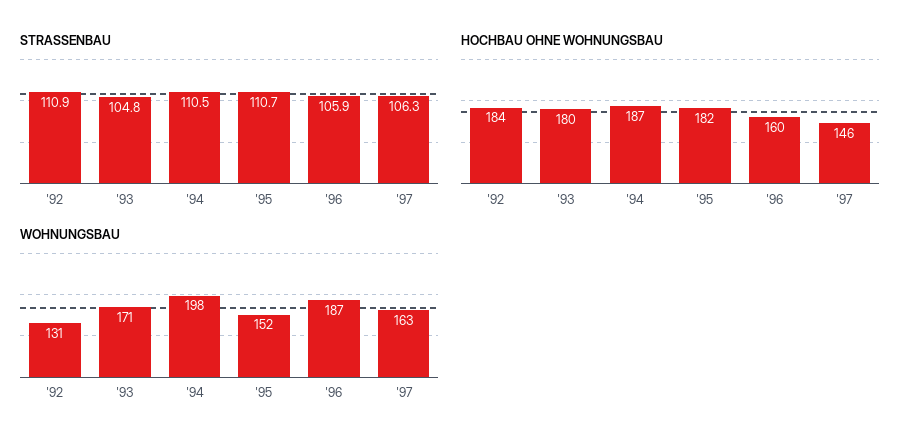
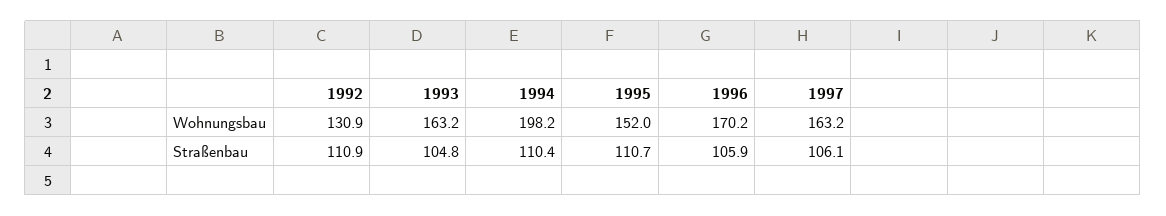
  {
    "STRASSENBAU": {
      "'92": 110.9,
      "'93": 104.8,
-     "'94": 110.5,
+     "'94": 110.4,
      "'95": 110.7,
      "'96": 105.9,
-     "'97": 106.3
+     "'97": 106.1
    },
-   "HOCHBAU OHNE WOHNUNGSBAU": {
-     "'92": 184,
-     "'93": 180,
-     "'94": 187,
-     "'95": 182,
-     "'96": 160,
-     "'97": 146
-   },
    "WOHNUNGSBAU": {
      "'92": 130.9,
-     "'93": 171,
+     "'93": 163.2,
      "'94": 198.2,
      "'95": 152,
-     "'96": 187,
+     "'96": 170.2,
      "'97": 163.2
    }
  }

